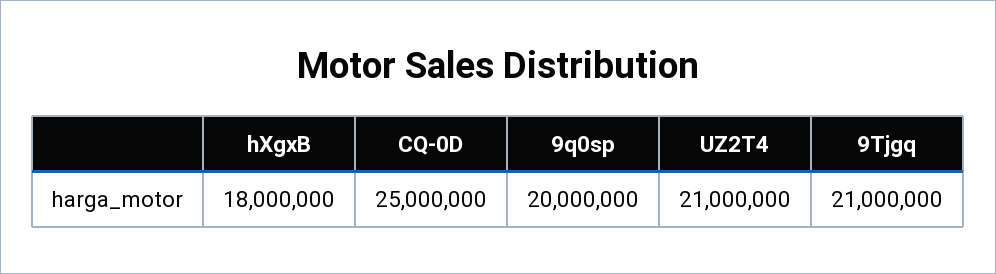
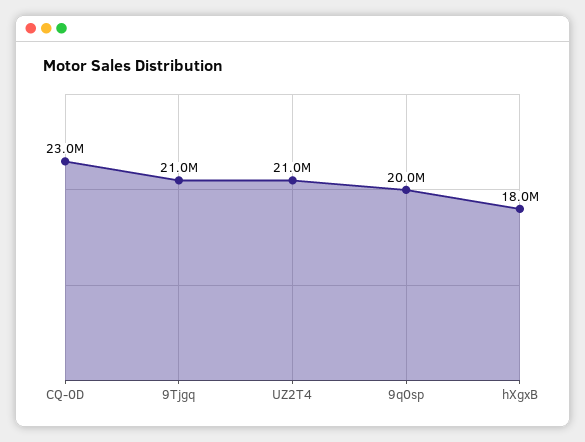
  {
    "hXgxB": 18000000,
-   "CQ-0D": 25000000,
+   "CQ-0D": 23000000,
    "9q0sp": 20000000,
    "UZ2T4": 21000000,
    "9Tjgq": 21000000
  }

